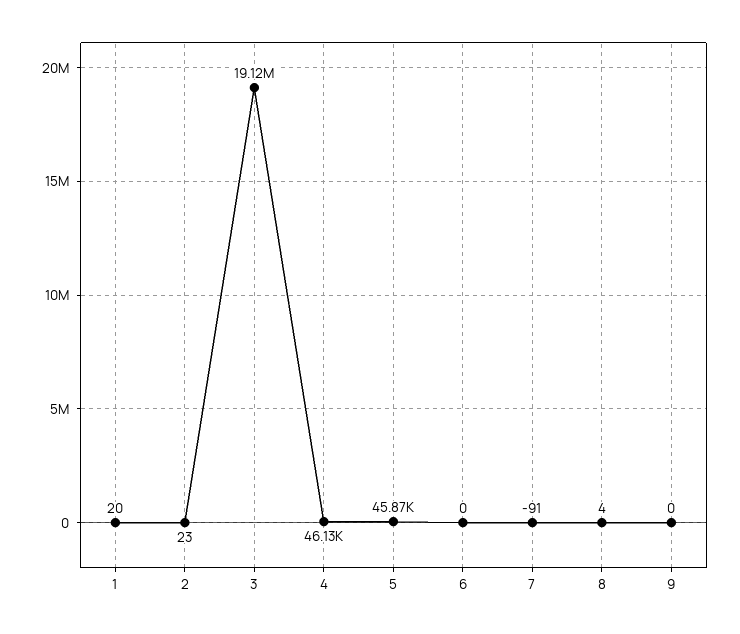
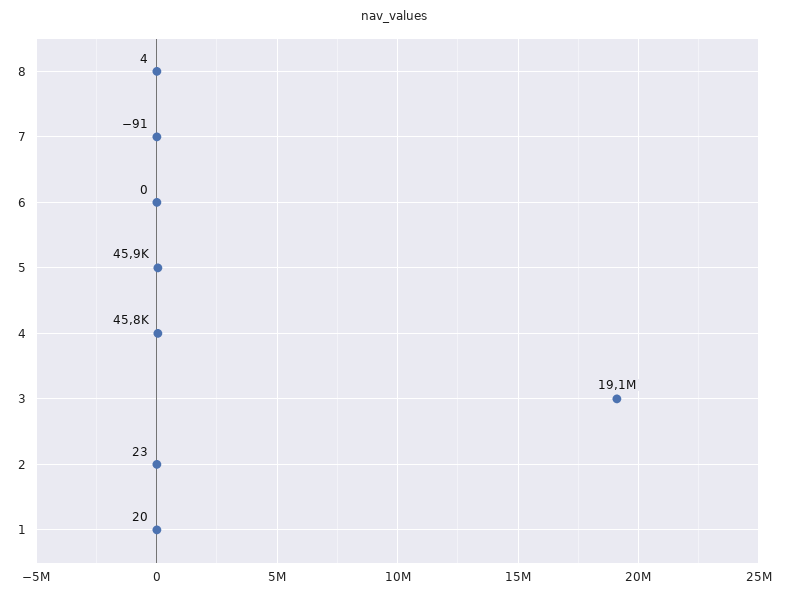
  {
    "1": 20,
    "2": 23,
    "3": 19120000,
-   "4": 46130,
+   "4": 45800,
    "5": 45870,
    "6": 0,
    "7": -91,
-   "8": 4,
+   "8": 4
-   "9": 0
  }

